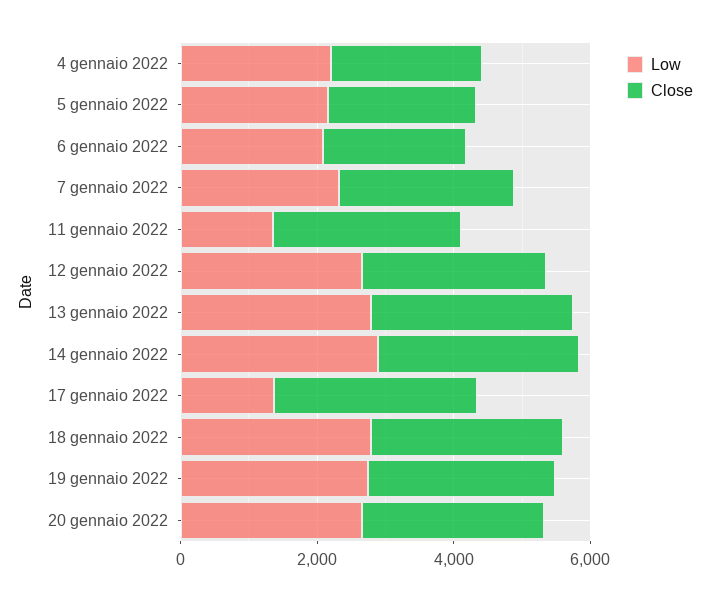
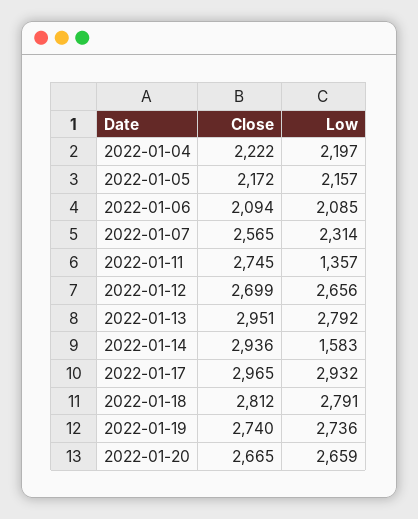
  {
    "Low": {
      "4 gennaio 2022": 2197,
      "5 gennaio 2022": 2157,
      "6 gennaio 2022": 2085,
      "7 gennaio 2022": 2314,
      "11 gennaio 2022": 1357,
      "12 gennaio 2022": 2656,
      "13 gennaio 2022": 2792,
-     "14 gennaio 2022": 3000,
+     "14 gennaio 2022": 1583,
-     "17 gennaio 2022": 1500,
+     "17 gennaio 2022": 2932,
      "18 gennaio 2022": 2791,
      "19 gennaio 2022": 2736,
      "20 gennaio 2022": 2659
    },
    "Close": {
      "4 gennaio 2022": 2222,
      "5 gennaio 2022": 2172,
      "6 gennaio 2022": 2094,
      "7 gennaio 2022": 2565,
      "11 gennaio 2022": 2745,
      "12 gennaio 2022": 2699,
      "13 gennaio 2022": 2951,
      "14 gennaio 2022": 2936,
      "17 gennaio 2022": 2965,
      "18 gennaio 2022": 2812,
      "19 gennaio 2022": 2740,
      "20 gennaio 2022": 2665
    }
  }

